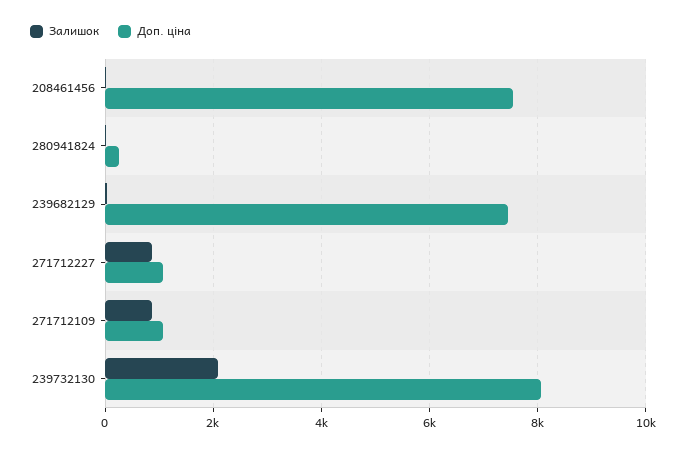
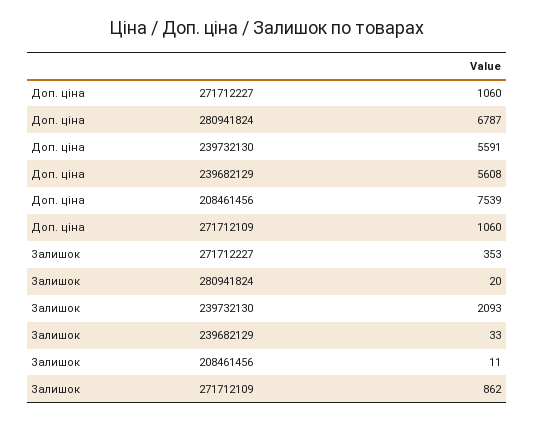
  {
    "Залишок": {
      "208461456": 11,
      "280941824": 20,
      "239682129": 33,
-     "271712227": 800,
+     "271712227": 353,
      "271712109": 862,
      "239732130": 2093
    },
    "Доп. ціна": {
      "208461456": 7539,
-     "280941824": 200,
+     "280941824": 6787,
-     "239682129": 7400,
+     "239682129": 5608,
      "271712227": 1060,
      "271712109": 1060,
-     "239732130": 8000
+     "239732130": 5591
    }
  }

